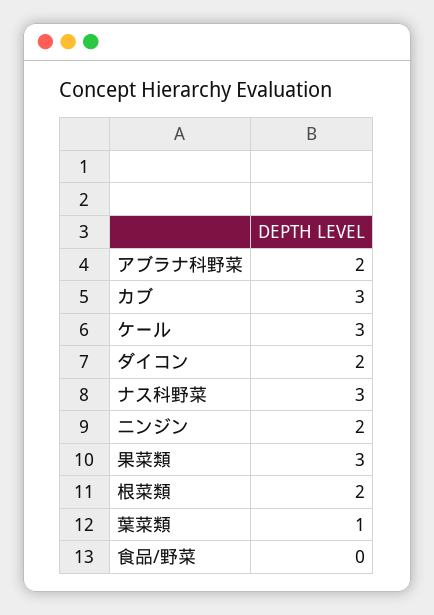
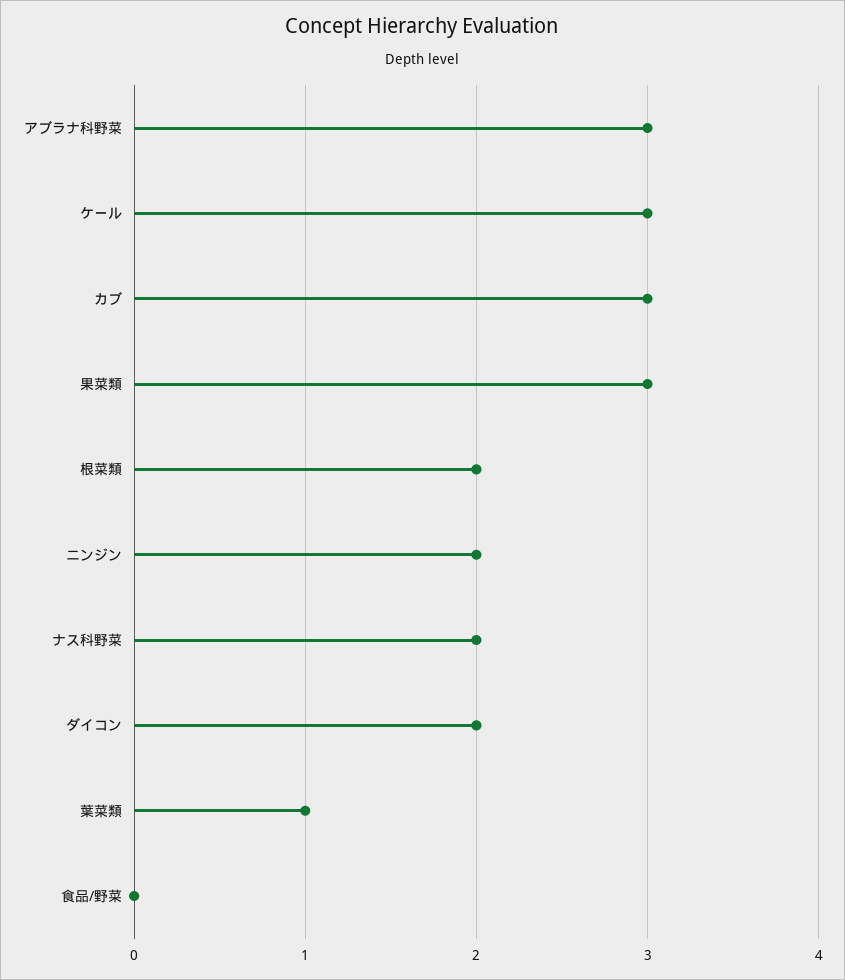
  {
-   "アブラナ科野菜": 2,
+   "アブラナ科野菜": 3,
    "カブ": 3,
    "ケール": 3,
    "ダイコン": 2,
-   "ナス科野菜": 3,
+   "ナス科野菜": 2,
    "ニンジン": 2,
    "果菜類": 3,
    "根菜類": 2,
    "葉菜類": 1,
    "食品/野菜": 0
  }

